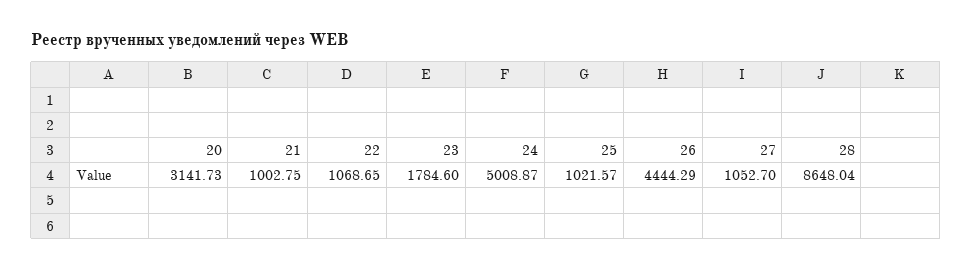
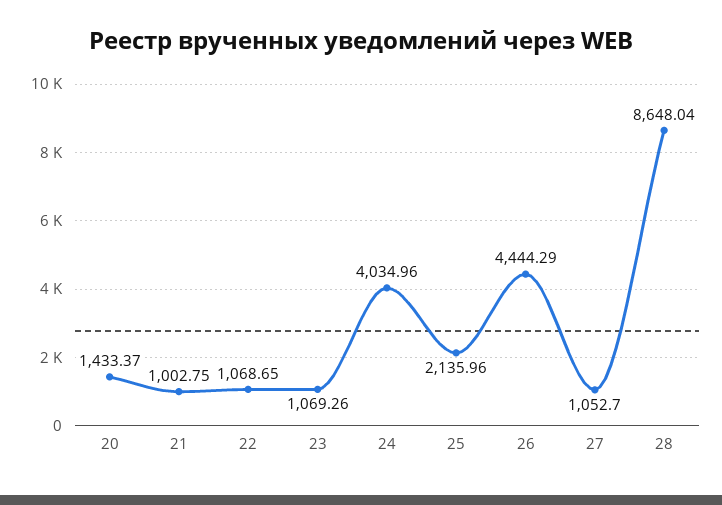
  {
-   "20": 3141.73,
+   "20": 1433.37,
    "21": 1002.75,
    "22": 1068.65,
-   "23": 1784.6,
+   "23": 1069.26,
-   "24": 5008.87,
+   "24": 4034.96,
-   "25": 1021.57,
+   "25": 2135.96,
    "26": 4444.29,
    "27": 1052.7,
    "28": 8648.04
  }

